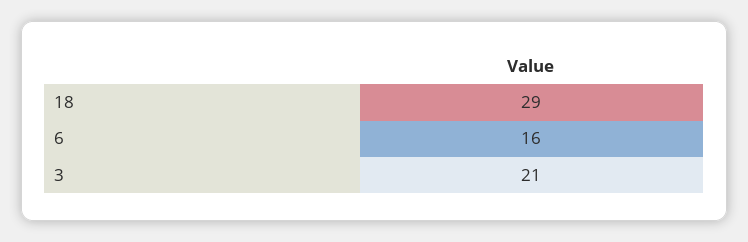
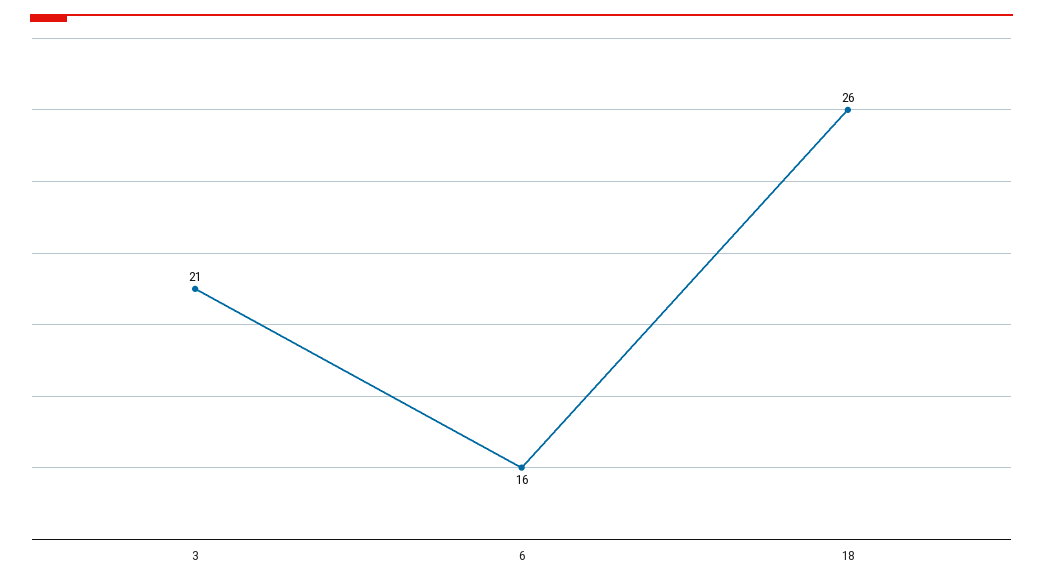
  {
-   "18": 29,
+   "18": 26,
    "6": 16,
    "3": 21
  }

